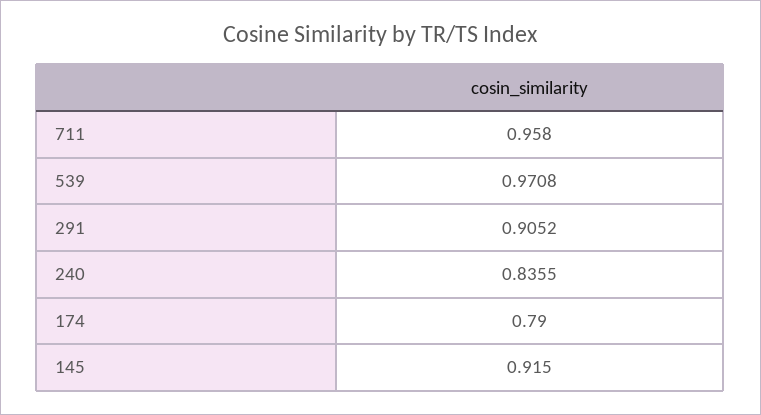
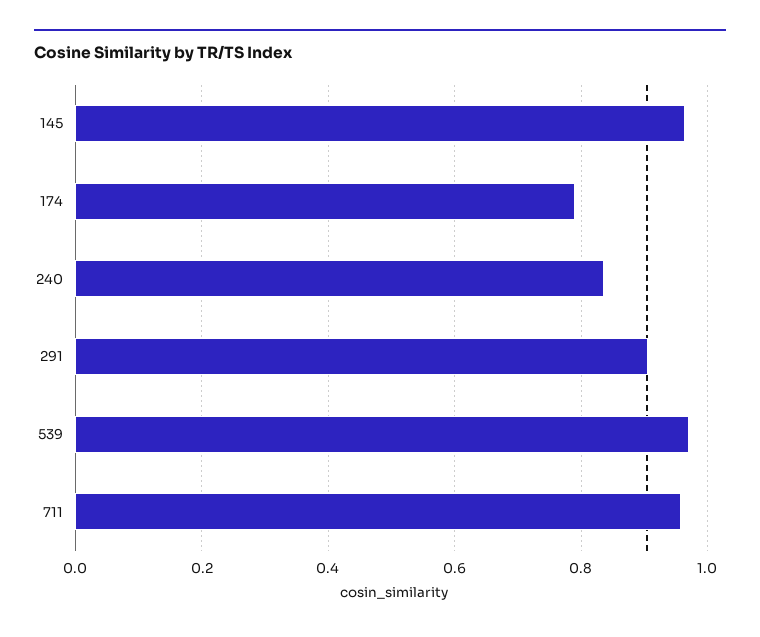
  {
    "711": 0.958,
    "539": 0.9708,
    "291": 0.9052,
    "240": 0.8355,
    "174": 0.79,
-   "145": 0.915
+   "145": 0.96
  }

